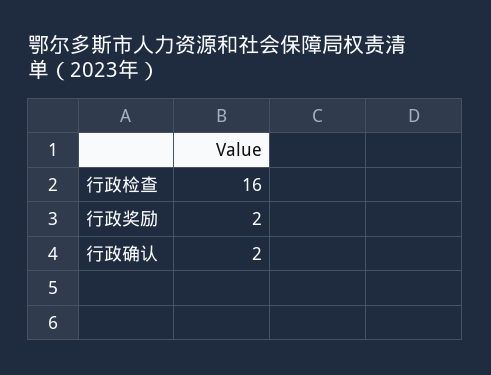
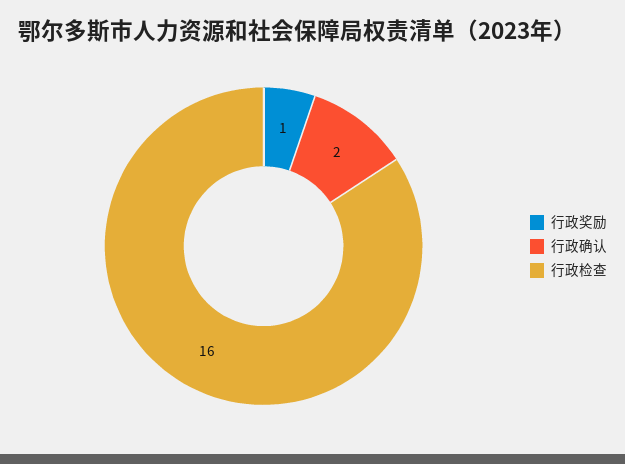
  {
    "行政检查": 16,
-   "行政奖励": 2,
+   "行政奖励": 1,
    "行政确认": 2
  }

